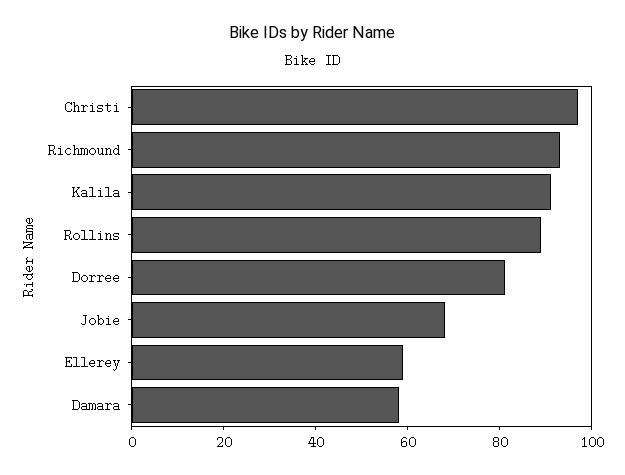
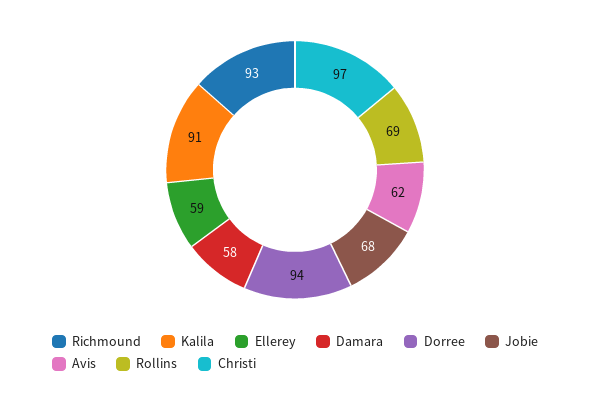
  {
    "Christi": 97,
    "Richmound": 93,
    "Kalila": 91,
-   "Rollins": 90,
+   "Rollins": 69,
-   "Dorree": 80,
+   "Dorree": 94,
    "Jobie": 68,
    "Ellerey": 59,
-   "Damara": 58
+   "Damara": 58,
+   "Avis": 62
  }

